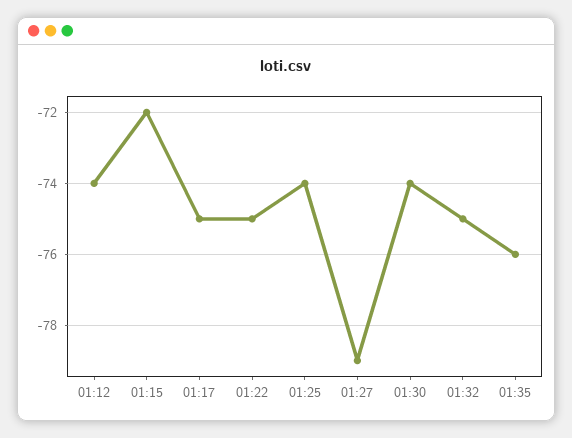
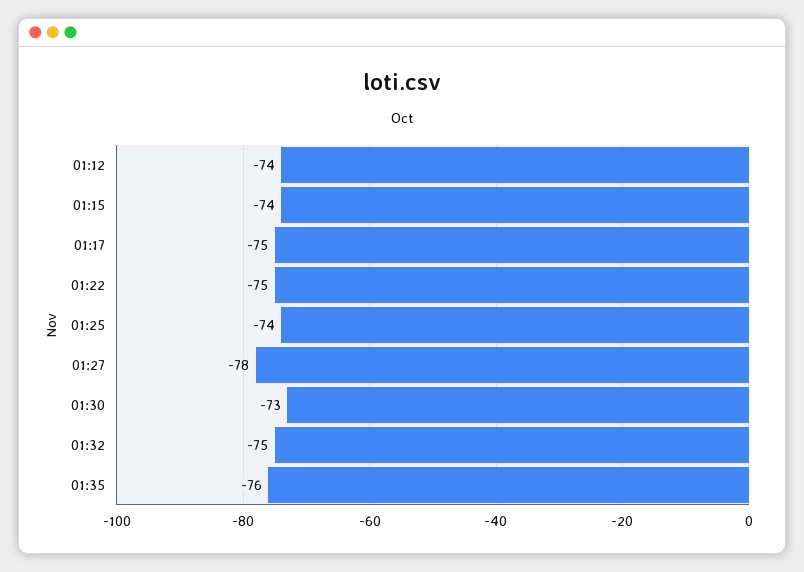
  {
    "01:12": -74,
-   "01:15": -72,
+   "01:15": -74,
    "01:17": -75,
    "01:22": -75,
    "01:25": -74,
-   "01:27": -79,
+   "01:27": -78,
-   "01:30": -74,
+   "01:30": -73,
    "01:32": -75,
    "01:35": -76
  }

